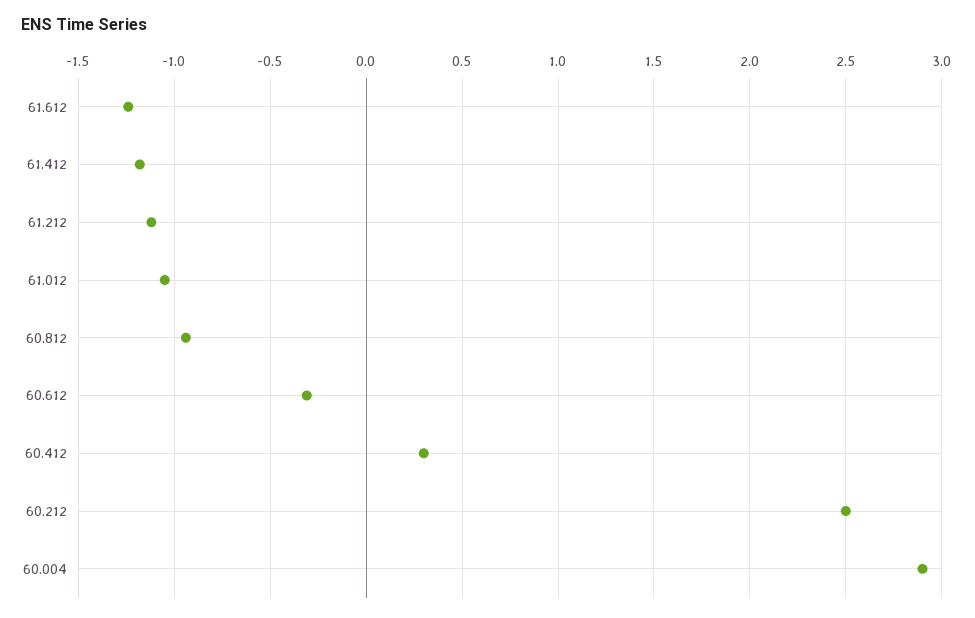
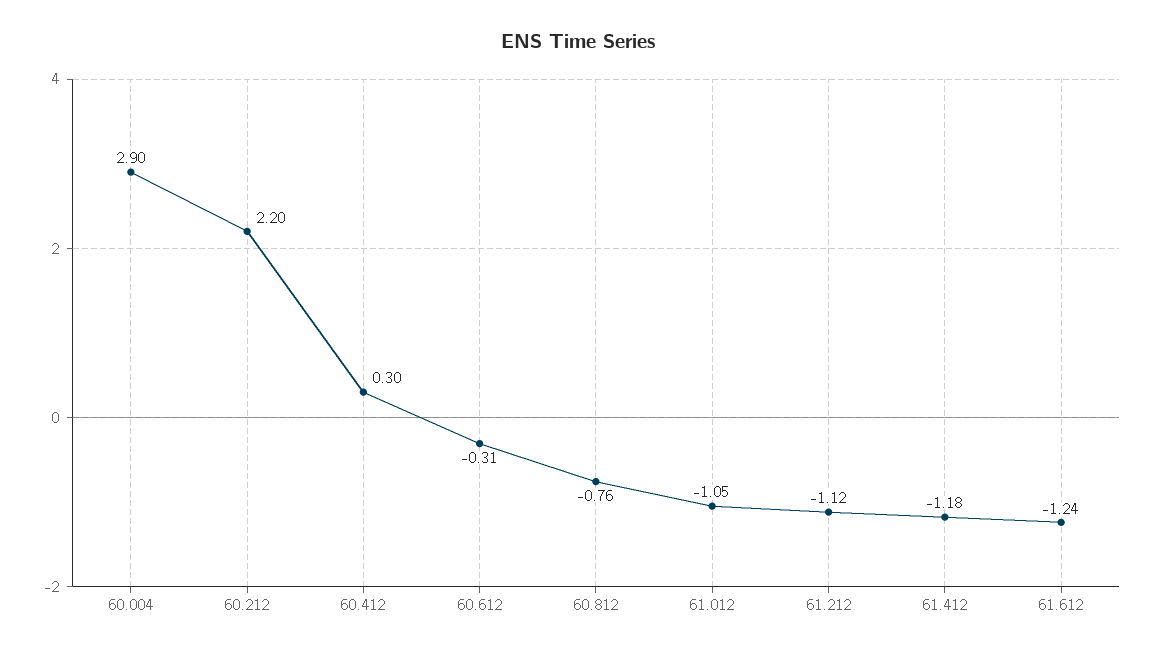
  {
    "61.612": -1.24,
    "61.412": -1.18,
    "61.212": -1.12,
    "61.012": -1.05,
-   "60.812": -0.95,
+   "60.812": -0.76,
    "60.612": -0.31,
    "60.412": 0.3,
-   "60.212": 2.5,
+   "60.212": 2.2,
    "60.004": 2.9
  }

